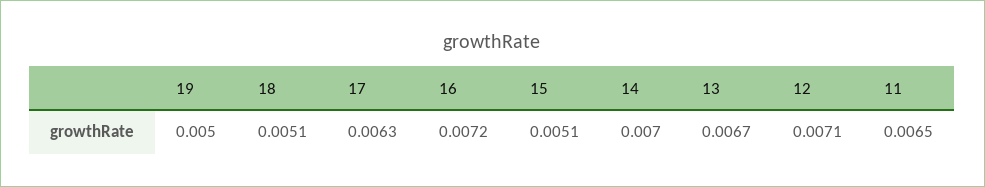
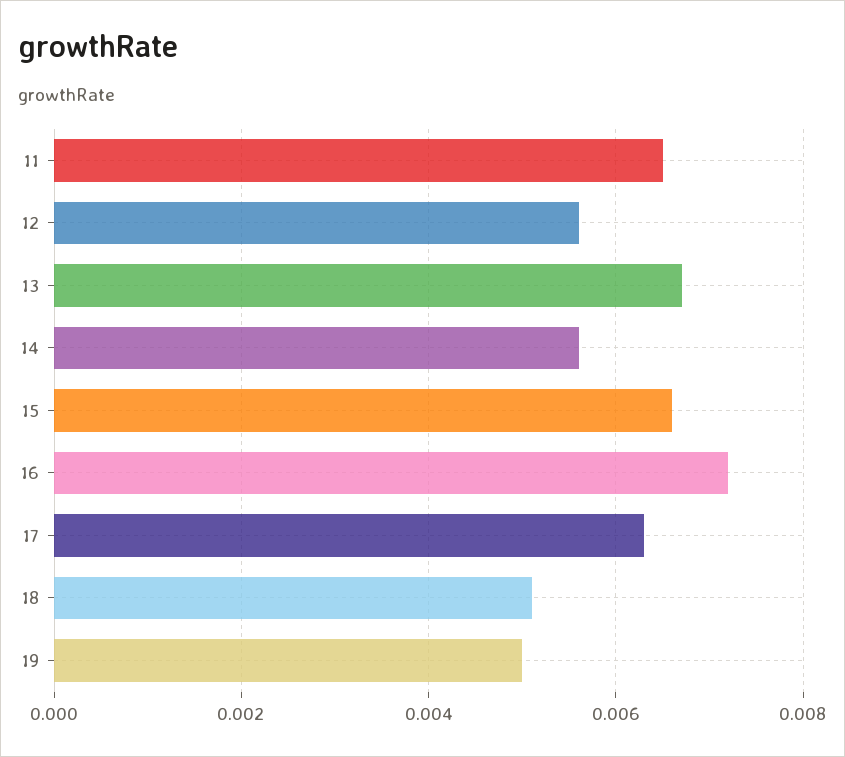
  {
    "19": 0.005,
    "18": 0.0051,
    "17": 0.0063,
    "16": 0.0072,
-   "15": 0.0051,
+   "15": 0.0065,
-   "14": 0.007,
+   "14": 0.0055,
    "13": 0.0067,
-   "12": 0.0071,
+   "12": 0.0055,
    "11": 0.0065
  }

